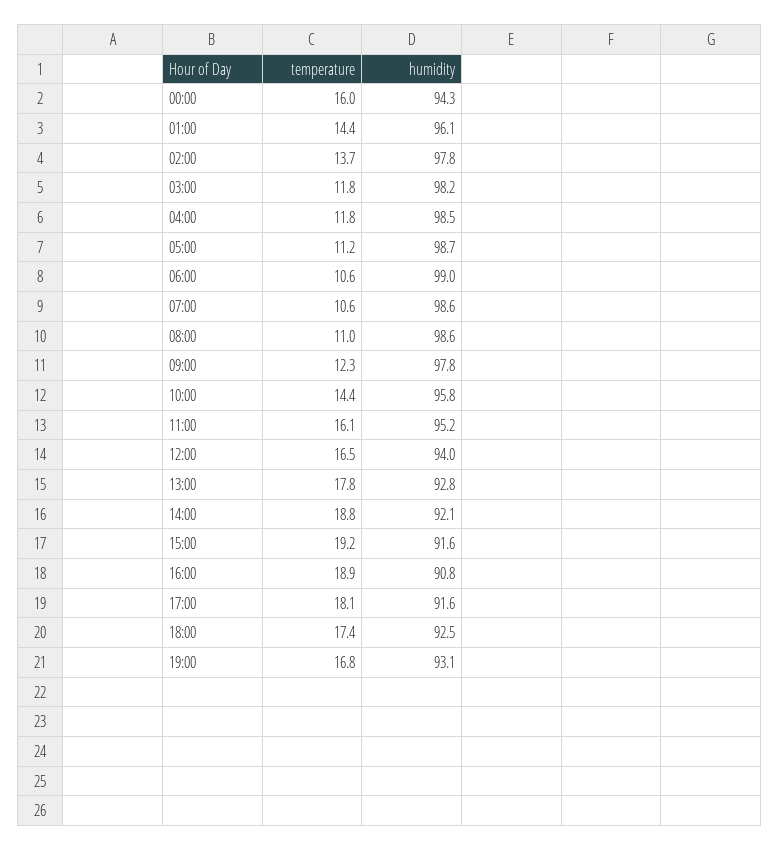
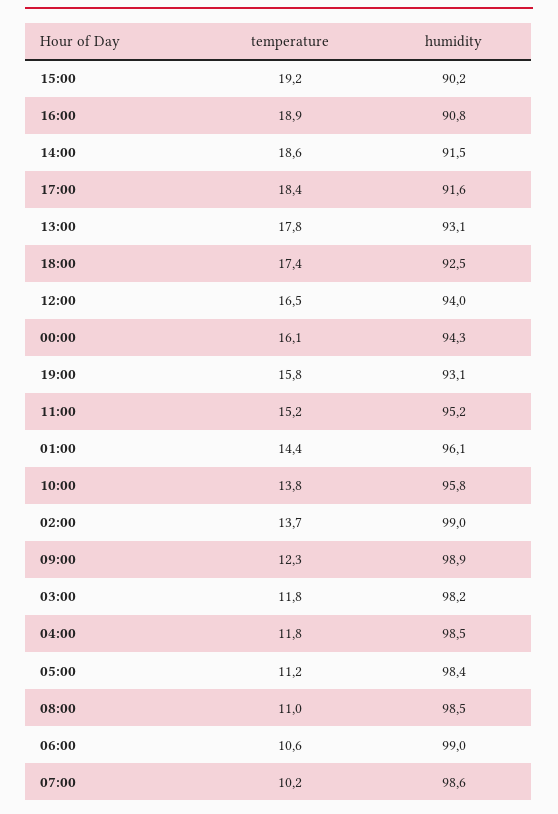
  {
    "temperature": {
-     "00:00": 16,
+     "00:00": 16.1,
      "01:00": 14.4,
      "02:00": 13.7,
      "03:00": 11.8,
      "04:00": 11.8,
      "05:00": 11.2,
      "06:00": 10.6,
-     "07:00": 10.6,
+     "07:00": 10.2,
      "08:00": 11,
      "09:00": 12.3,
-     "10:00": 14.4,
+     "10:00": 13.8,
-     "11:00": 16.1,
+     "11:00": 15.2,
      "12:00": 16.5,
      "13:00": 17.8,
-     "14:00": 18.8,
+     "14:00": 18.6,
      "15:00": 19.2,
      "16:00": 18.9,
-     "17:00": 18.1,
+     "17:00": 18.4,
      "18:00": 17.4,
-     "19:00": 16.8
+     "19:00": 15.8
    },
    "humidity": {
      "00:00": 94.3,
      "01:00": 96.1,
-     "02:00": 97.8,
+     "02:00": 99,
      "03:00": 98.2,
      "04:00": 98.5,
-     "05:00": 98.7,
+     "05:00": 98.4,
      "06:00": 99,
      "07:00": 98.6,
-     "08:00": 98.6,
+     "08:00": 98.5,
-     "09:00": 97.8,
+     "09:00": 98.9,
      "10:00": 95.8,
      "11:00": 95.2,
      "12:00": 94,
-     "13:00": 92.8,
+     "13:00": 93.1,
-     "14:00": 92.1,
+     "14:00": 91.5,
-     "15:00": 91.6,
+     "15:00": 90.2,
      "16:00": 90.8,
      "17:00": 91.6,
      "18:00": 92.5,
      "19:00": 93.1
    }
  }

